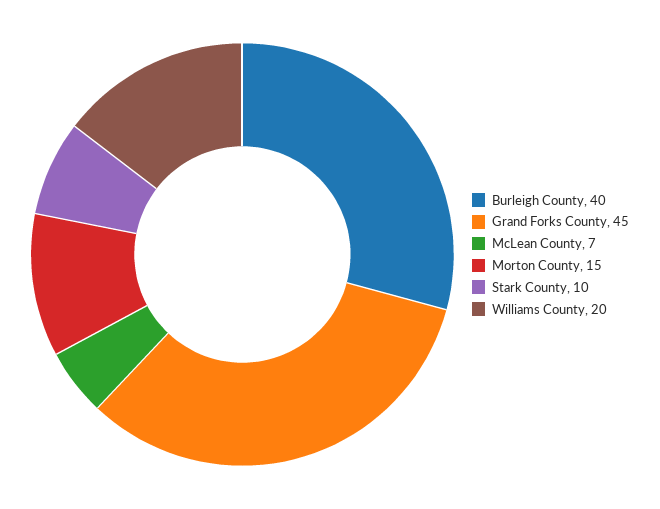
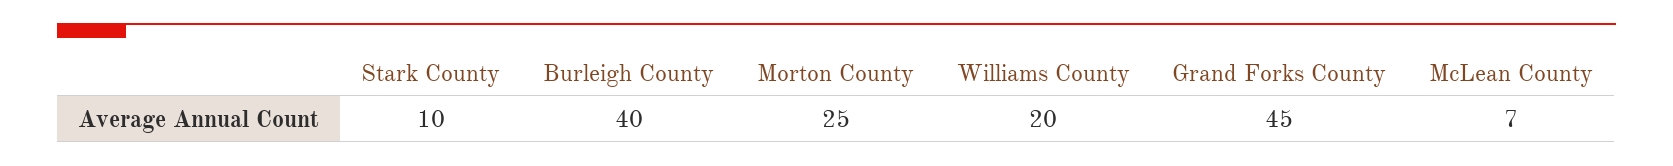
  {
    "Burleigh County": 40,
    "Grand Forks County": 45,
    "McLean County": 7,
-   "Morton County": 15,
+   "Morton County": 25,
    "Stark County": 10,
    "Williams County": 20
  }

